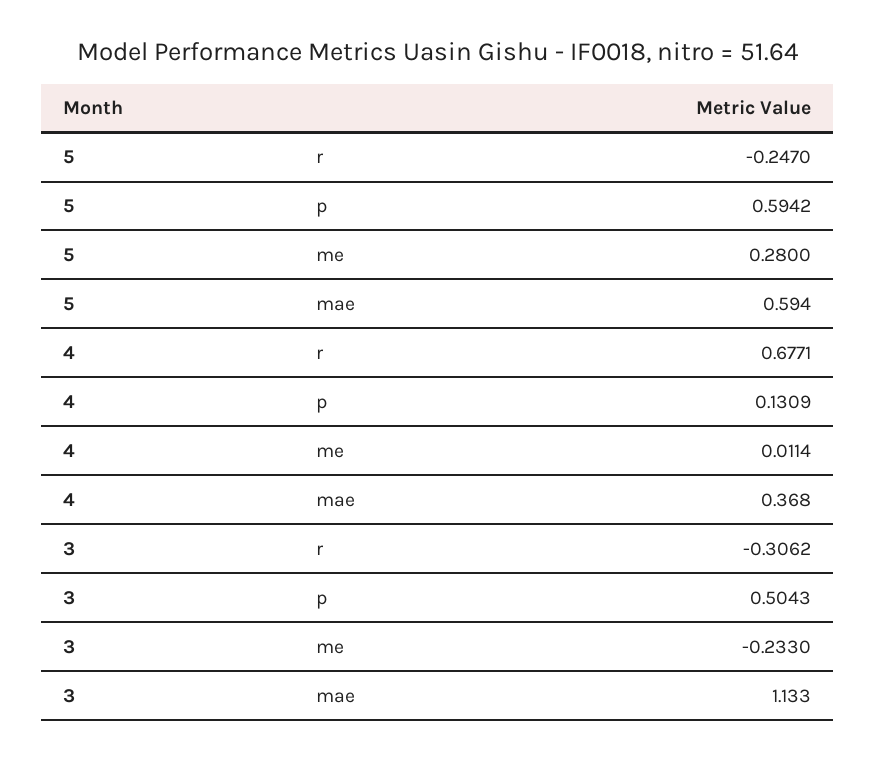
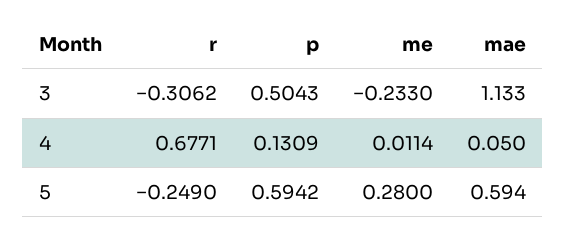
  {
    "5": {
-     "r": -0.247,
+     "r": -0.249,
      "p": 0.5942,
      "me": 0.28,
      "mae": 0.594
    },
    "4": {
      "r": 0.6771,
      "p": 0.1309,
      "me": 0.0114,
-     "mae": 0.368
+     "mae": 0.05
    },
    "3": {
      "r": -0.3062,
      "p": 0.5043,
      "me": -0.233,
      "mae": 1.133
    }
  }

